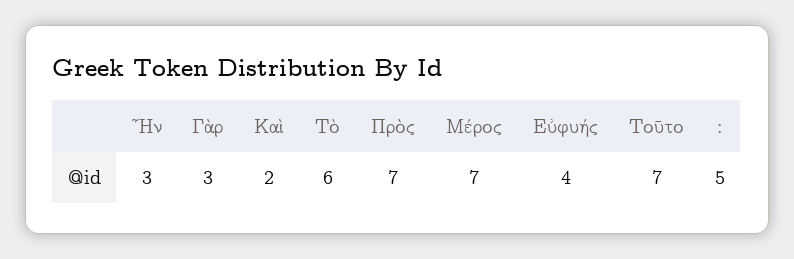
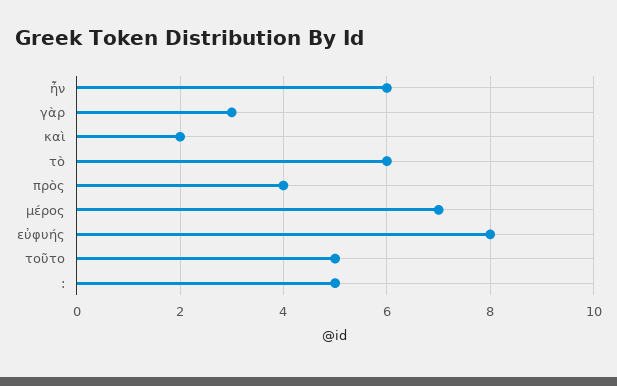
  {
-   "Ἦν": 3,
+   "Ἦν": 6,
    "Γὰρ": 3,
    "Καὶ": 2,
    "Τὸ": 6,
-   "Πρὸς": 7,
+   "Πρὸς": 4,
    "Μέρος": 7,
-   "Εὐφυής": 4,
+   "Εὐφυής": 8,
-   "Τοῦτο": 7,
+   "Τοῦτο": 5,
    ":": 5
  }

